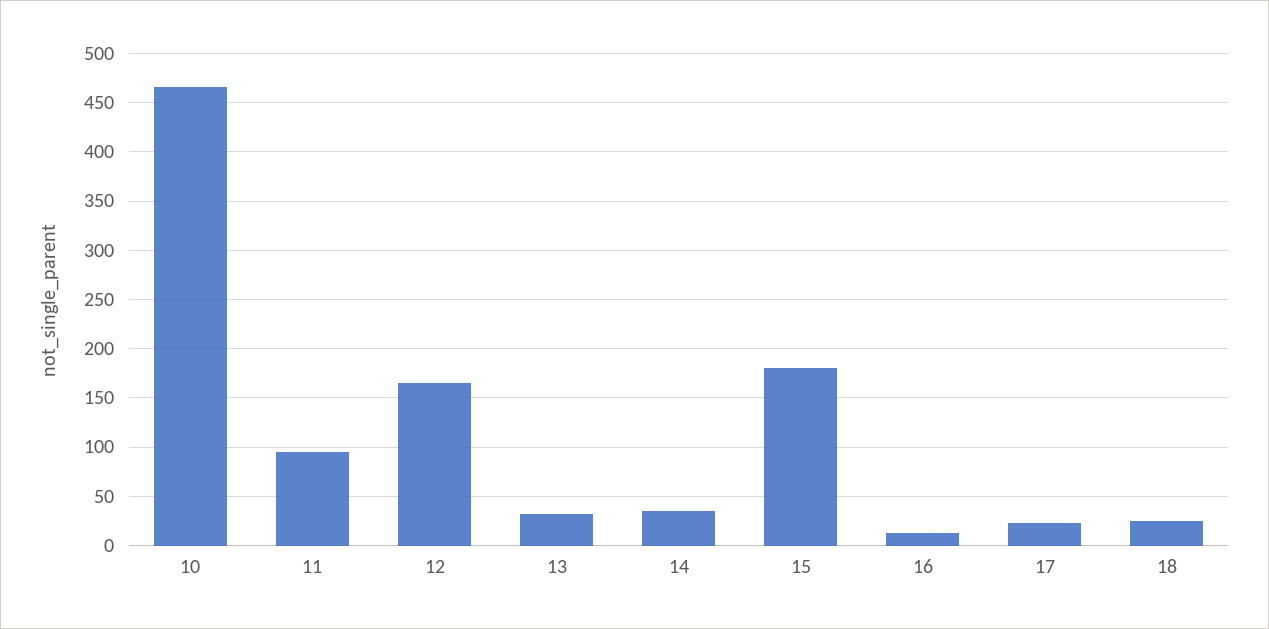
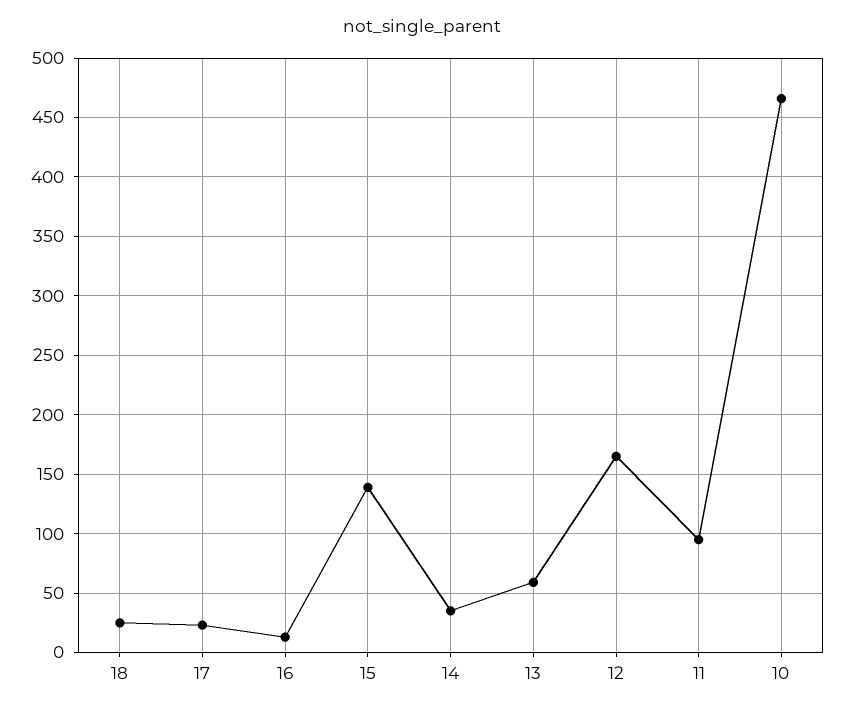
  {
    "10": 470,
    "11": 100,
    "12": 170,
-   "13": 30,
+   "13": 60,
    "14": 40,
-   "15": 180,
+   "15": 140,
    "16": 10,
    "17": 20,
    "18": 30
  }

